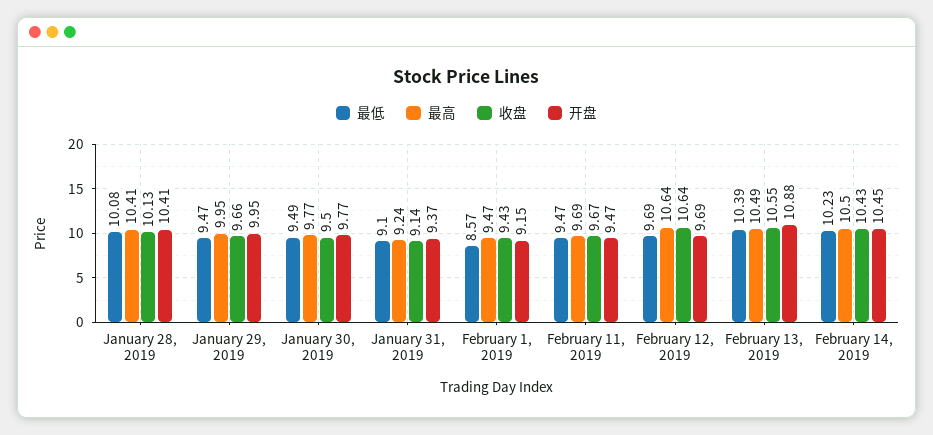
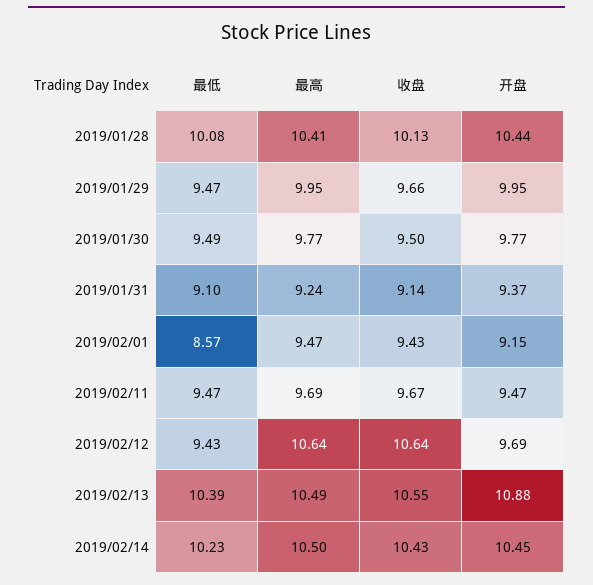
  {
    "最低": {
      "January 28, 2019": 10.08,
      "January 29, 2019": 9.47,
      "January 30, 2019": 9.49,
      "January 31, 2019": 9.1,
      "February 1, 2019": 8.57,
      "February 11, 2019": 9.47,
-     "February 12, 2019": 9.69,
+     "February 12, 2019": 9.43,
      "February 13, 2019": 10.39,
      "February 14, 2019": 10.23
    },
    "最高": {
      "January 28, 2019": 10.41,
      "January 29, 2019": 9.95,
      "January 30, 2019": 9.77,
      "January 31, 2019": 9.24,
      "February 1, 2019": 9.47,
      "February 11, 2019": 9.69,
      "February 12, 2019": 10.64,
      "February 13, 2019": 10.49,
      "February 14, 2019": 10.5
    },
    "收盘": {
      "January 28, 2019": 10.13,
      "January 29, 2019": 9.66,
      "January 30, 2019": 9.5,
      "January 31, 2019": 9.14,
      "February 1, 2019": 9.43,
      "February 11, 2019": 9.67,
      "February 12, 2019": 10.64,
      "February 13, 2019": 10.55,
      "February 14, 2019": 10.43
    },
    "开盘": {
-     "January 28, 2019": 10.41,
+     "January 28, 2019": 10.44,
      "January 29, 2019": 9.95,
      "January 30, 2019": 9.77,
      "January 31, 2019": 9.37,
      "February 1, 2019": 9.15,
      "February 11, 2019": 9.47,
      "February 12, 2019": 9.69,
      "February 13, 2019": 10.88,
      "February 14, 2019": 10.45
    }
  }

